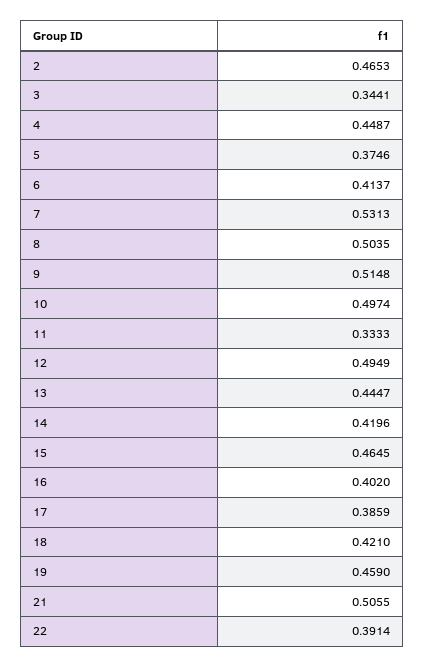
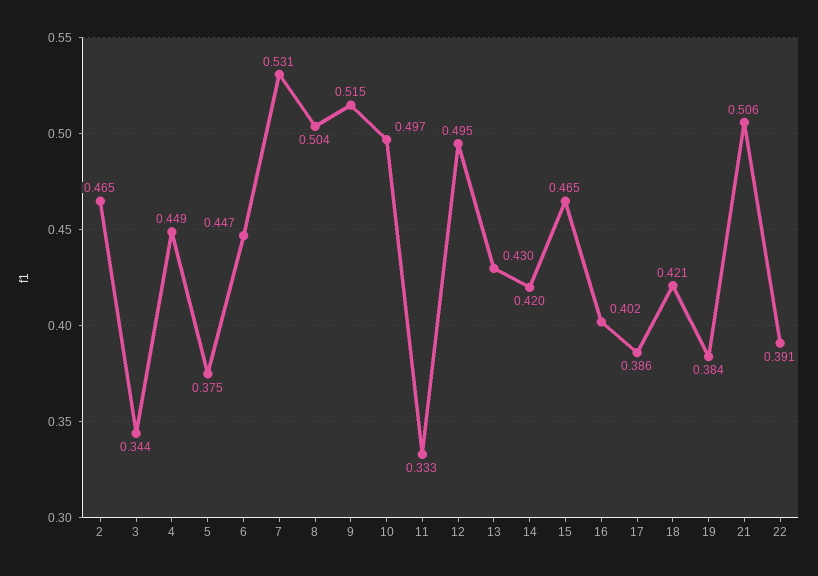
  {
    "2": 0.4653,
    "3": 0.3441,
    "4": 0.4487,
    "5": 0.3746,
-   "6": 0.4137,
+   "6": 0.447,
    "7": 0.5313,
    "8": 0.5035,
    "9": 0.5148,
    "10": 0.4974,
    "11": 0.3333,
    "12": 0.4949,
-   "13": 0.4447,
+   "13": 0.43,
    "14": 0.4196,
    "15": 0.4645,
    "16": 0.402,
    "17": 0.3859,
    "18": 0.421,
-   "19": 0.459,
+   "19": 0.384,
    "21": 0.5055,
    "22": 0.3914
  }

